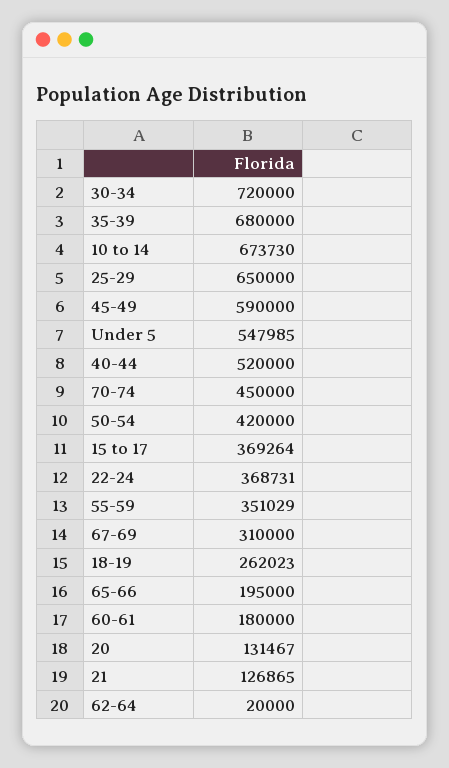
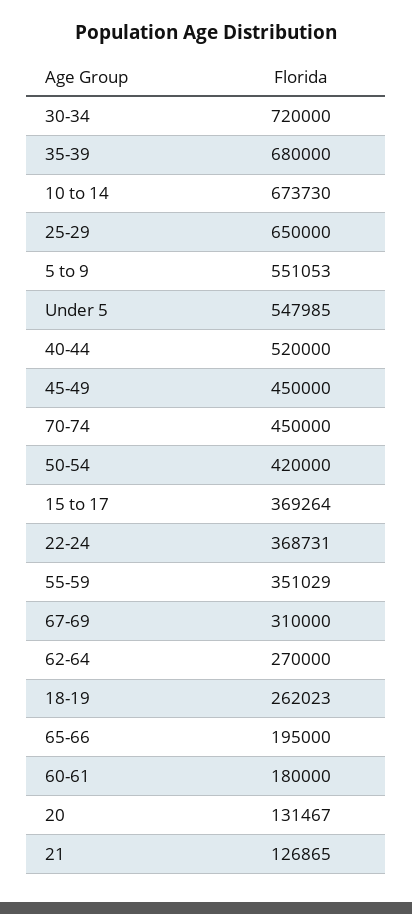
  {
    "30-34": 720000,
    "35-39": 680000,
    "10 to 14": 673730,
    "25-29": 650000,
-   "45-49": 590000,
+   "45-49": 450000,
    "Under 5": 547985,
    "40-44": 520000,
    "70-74": 450000,
    "50-54": 420000,
    "15 to 17": 369264,
    "22-24": 368731,
    "55-59": 351029,
    "67-69": 310000,
    "18-19": 262023,
    "65-66": 195000,
    "60-61": 180000,
    "20": 131467,
    "21": 126865,
-   "62-64": 20000
+   "62-64": 270000,
+   "5 to 9": 551053
  }

